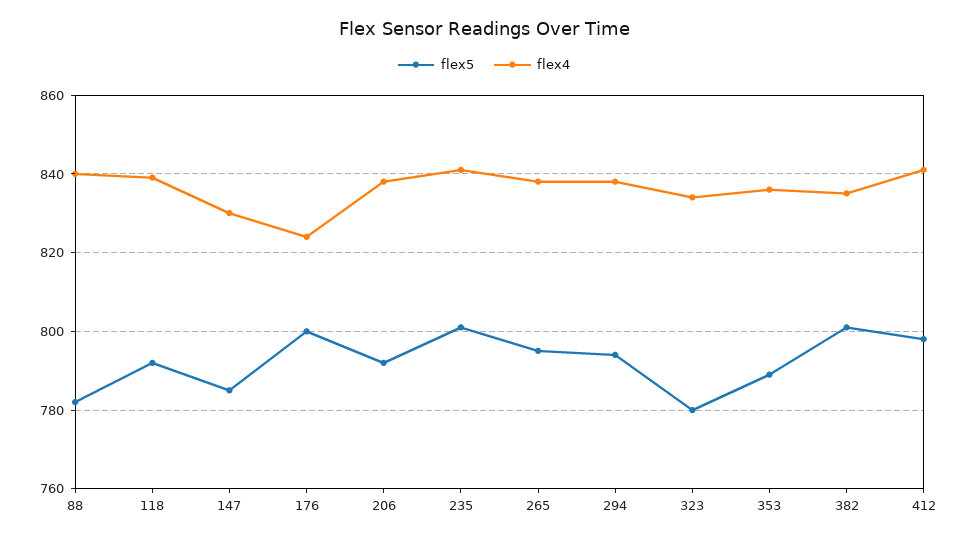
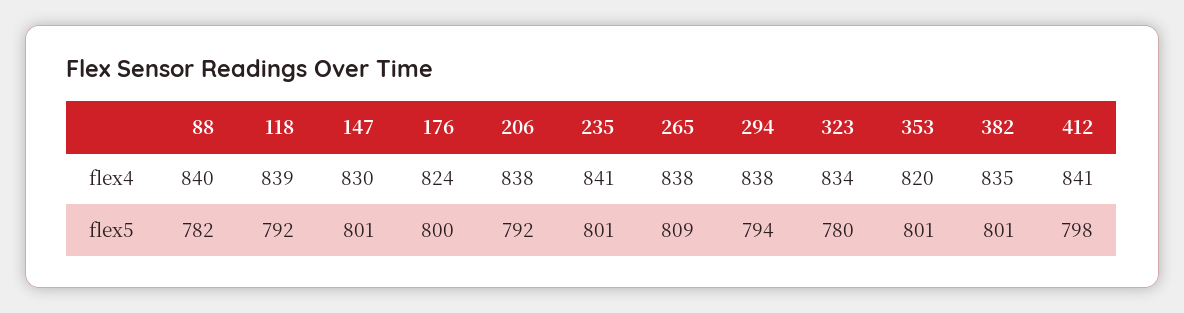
  {
    "flex5": {
      "88": 782,
      "118": 792,
-     "147": 785,
+     "147": 801,
      "176": 800,
      "206": 792,
      "235": 801,
-     "265": 795,
+     "265": 809,
      "294": 794,
      "323": 780,
-     "353": 790,
+     "353": 801,
      "382": 801,
      "412": 798
    },
    "flex4": {
      "88": 840,
      "118": 839,
      "147": 830,
      "176": 824,
      "206": 838,
      "235": 841,
      "265": 838,
      "294": 838,
      "323": 834,
-     "353": 835,
+     "353": 820,
      "382": 835,
      "412": 841
    }
  }

